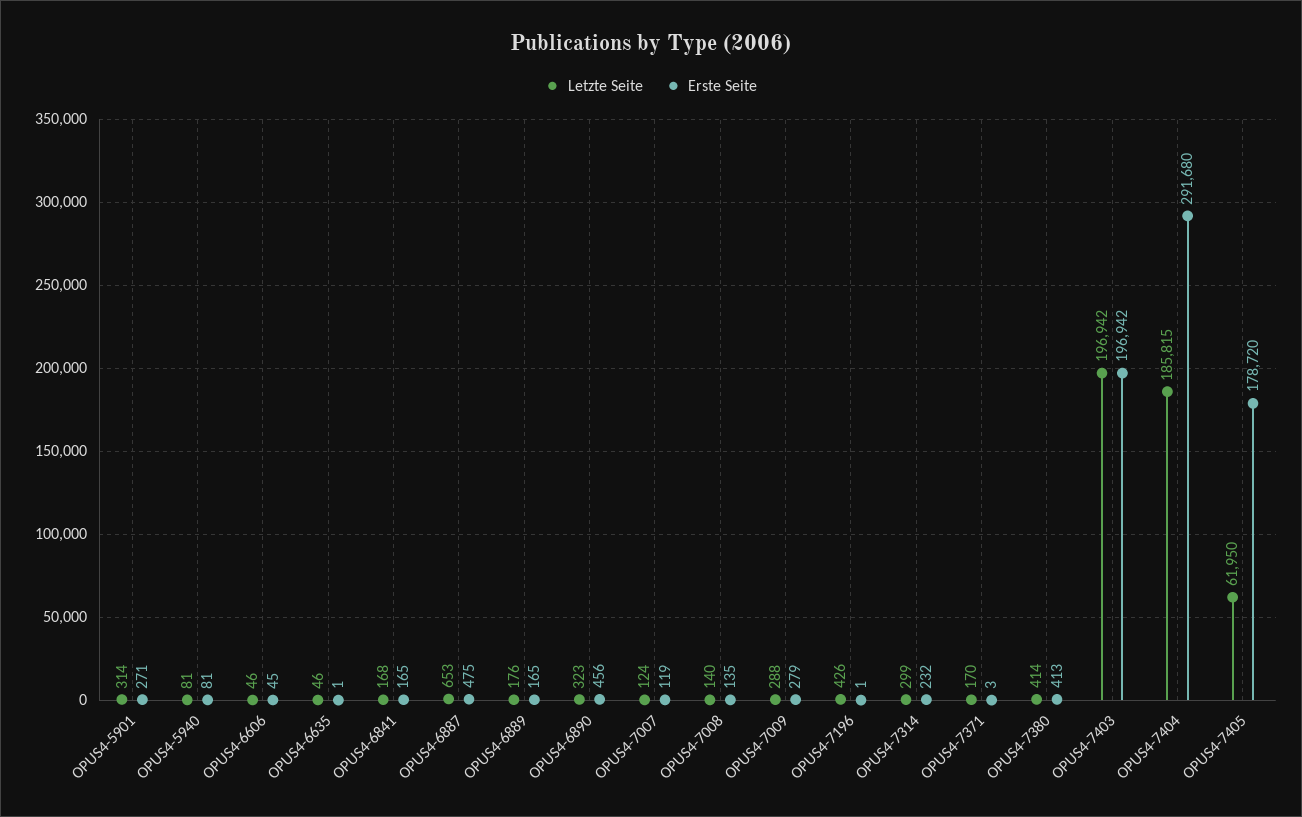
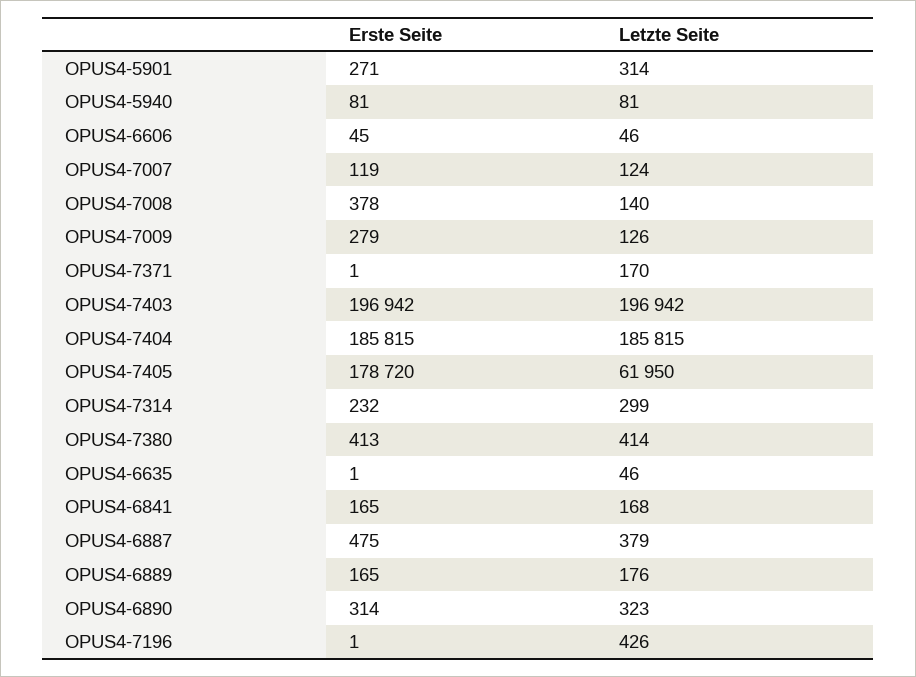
  {
    "Letzte Seite": {
      "OPUS4-5901": 314,
      "OPUS4-5940": 81,
      "OPUS4-6606": 46,
      "OPUS4-6635": 46,
      "OPUS4-6841": 168,
-     "OPUS4-6887": 653,
+     "OPUS4-6887": 379,
      "OPUS4-6889": 176,
      "OPUS4-6890": 323,
      "OPUS4-7007": 124,
      "OPUS4-7008": 140,
-     "OPUS4-7009": 288,
+     "OPUS4-7009": 126,
      "OPUS4-7196": 426,
      "OPUS4-7314": 299,
      "OPUS4-7371": 170,
      "OPUS4-7380": 414,
      "OPUS4-7403": 196942,
      "OPUS4-7404": 185815,
      "OPUS4-7405": 61950
    },
    "Erste Seite": {
      "OPUS4-5901": 271,
      "OPUS4-5940": 81,
      "OPUS4-6606": 45,
      "OPUS4-6635": 1,
      "OPUS4-6841": 165,
      "OPUS4-6887": 475,
      "OPUS4-6889": 165,
-     "OPUS4-6890": 456,
+     "OPUS4-6890": 314,
      "OPUS4-7007": 119,
-     "OPUS4-7008": 135,
+     "OPUS4-7008": 378,
      "OPUS4-7009": 279,
      "OPUS4-7196": 1,
      "OPUS4-7314": 232,
-     "OPUS4-7371": 3,
+     "OPUS4-7371": 1,
      "OPUS4-7380": 413,
      "OPUS4-7403": 196942,
-     "OPUS4-7404": 291680,
+     "OPUS4-7404": 185815,
      "OPUS4-7405": 178720
    }
  }

